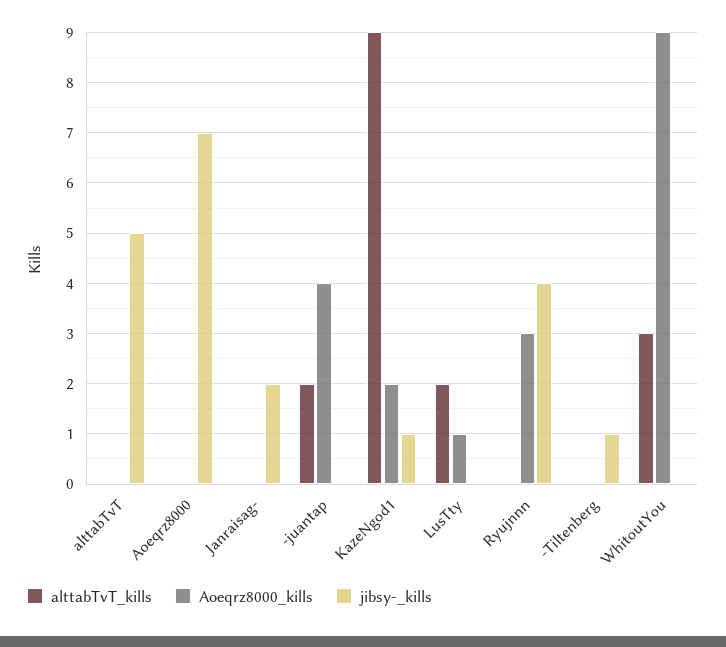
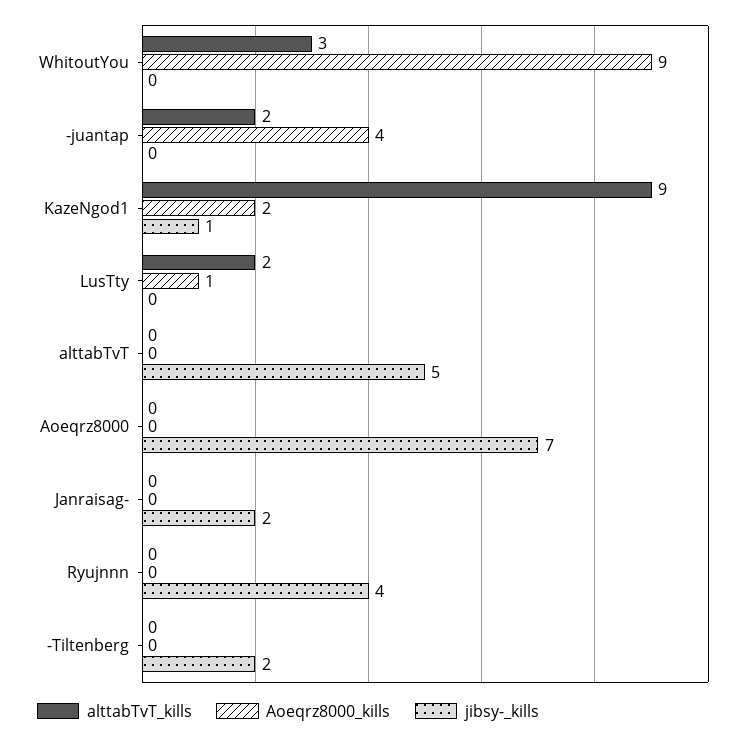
  {
    "alttabTvT_kills": {
      "alttabTvT": 0,
      "Aoeqrz8000": 0,
      "Janraisag-": 0,
      "-juantap": 2,
      "KazeNgod1": 9,
      "LusTty": 2,
      "Ryujnnn": 0,
      "-Tiltenberg": 0,
      "WhitoutYou": 3
    },
    "Aoeqrz8000_kills": {
      "alttabTvT": 0,
      "Aoeqrz8000": 0,
      "Janraisag-": 0,
      "-juantap": 4,
      "KazeNgod1": 2,
      "LusTty": 1,
-     "Ryujnnn": 3,
+     "Ryujnnn": 0,
      "-Tiltenberg": 0,
      "WhitoutYou": 9
    },
    "jibsy-_kills": {
      "alttabTvT": 5,
      "Aoeqrz8000": 7,
      "Janraisag-": 2,
      "-juantap": 0,
      "KazeNgod1": 1,
      "LusTty": 0,
      "Ryujnnn": 4,
-     "-Tiltenberg": 1,
+     "-Tiltenberg": 2,
      "WhitoutYou": 0
    }
  }

